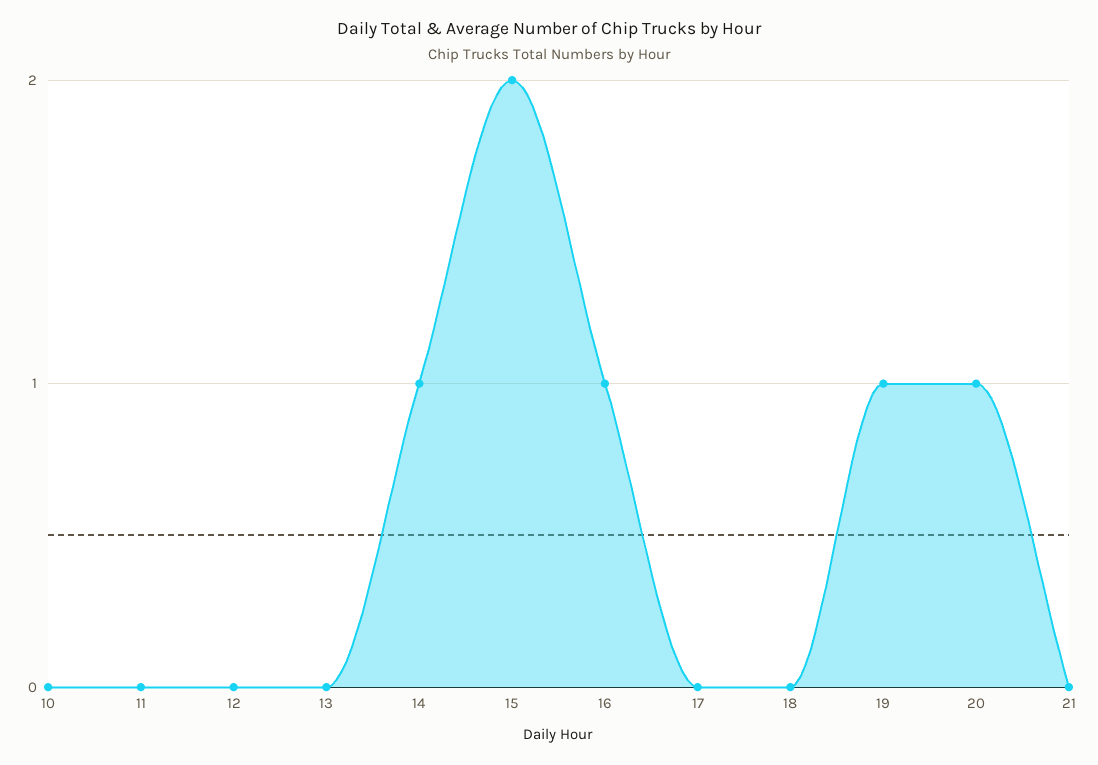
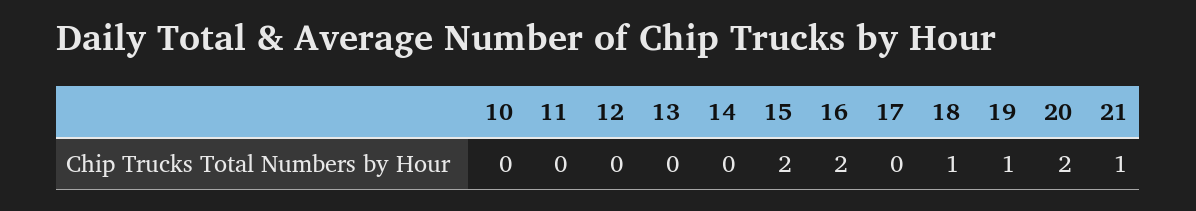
  {
    "10": 0,
    "11": 0,
    "12": 0,
    "13": 0,
-   "14": 1,
+   "14": 0,
    "15": 2,
-   "16": 1,
+   "16": 2,
    "17": 0,
-   "18": 0,
+   "18": 1,
    "19": 1,
-   "20": 1,
+   "20": 2,
-   "21": 0
+   "21": 1
  }

